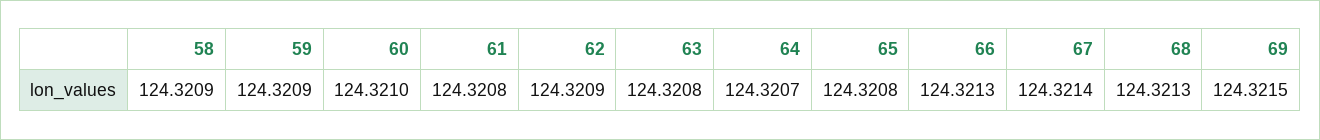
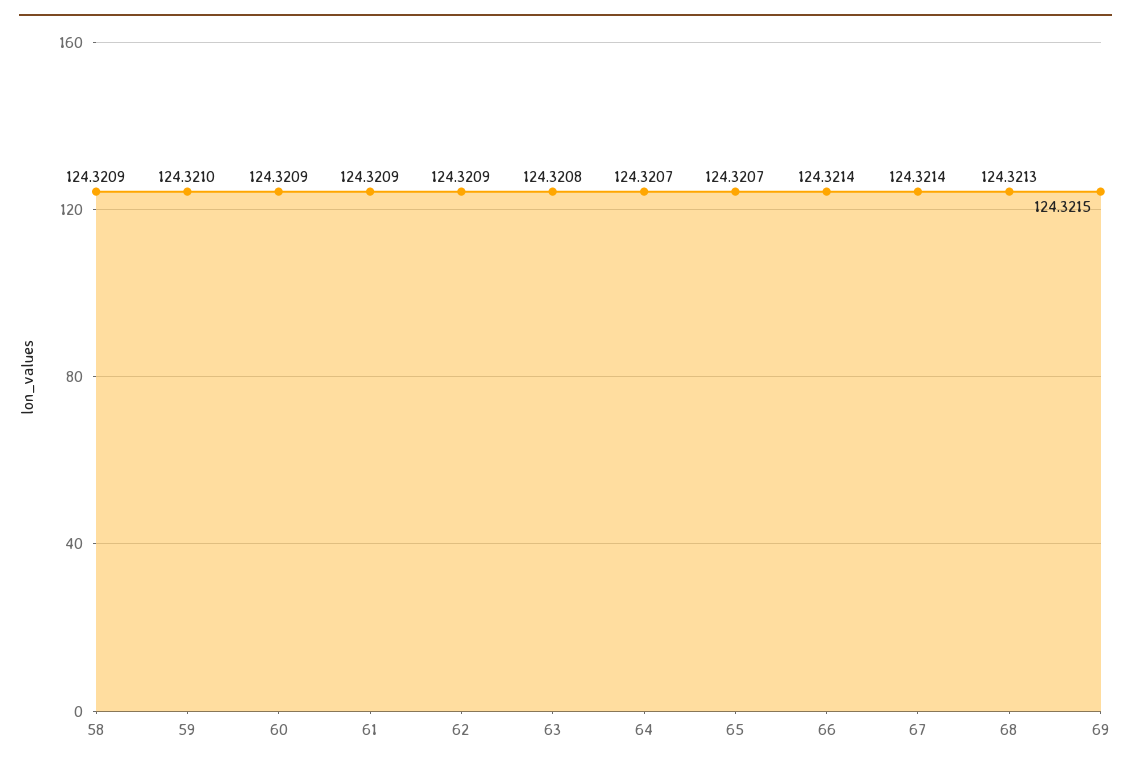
  {
    "58": 124.3209,
-   "59": 124.3209,
+   "59": 124.321,
-   "60": 124.321,
+   "60": 124.3209,
-   "61": 124.3208,
+   "61": 124.3209,
    "62": 124.3209,
    "63": 124.3208,
    "64": 124.3207,
-   "65": 124.3208,
+   "65": 124.3207,
-   "66": 124.3213,
+   "66": 124.3214,
    "67": 124.3214,
    "68": 124.3213,
    "69": 124.3215
  }

